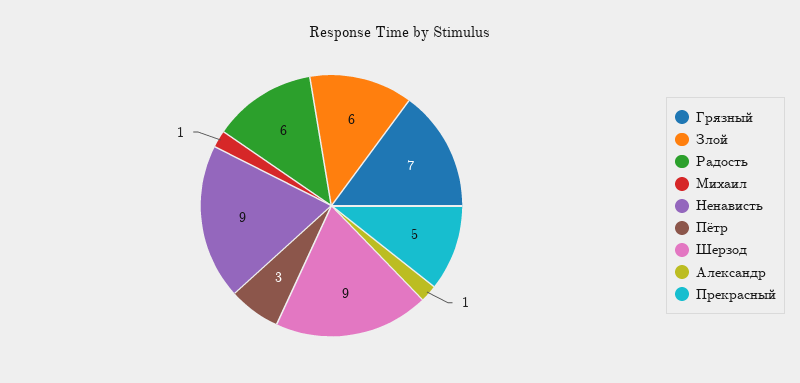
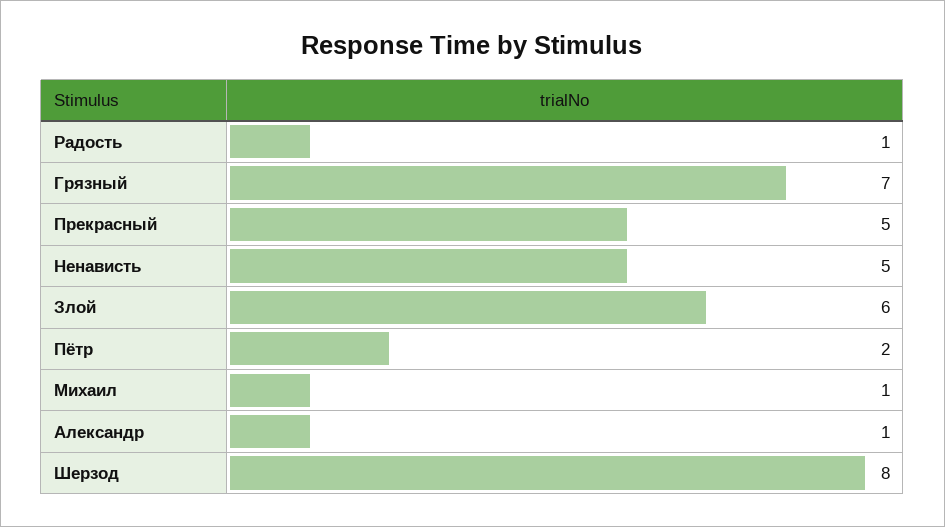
  {
    "Грязный": 7,
    "Злой": 6,
-   "Радость": 6,
+   "Радость": 1,
    "Михаил": 1,
-   "Ненависть": 9,
+   "Ненависть": 5,
-   "Пётр": 3,
+   "Пётр": 2,
-   "Шерзод": 9,
+   "Шерзод": 8,
    "Александр": 1,
    "Прекрасный": 5
  }

